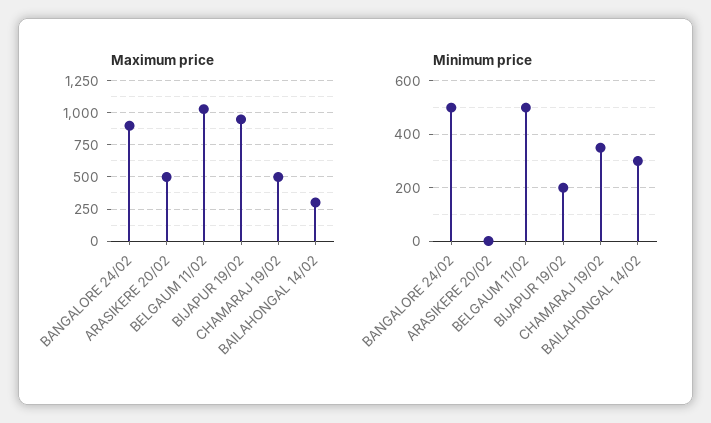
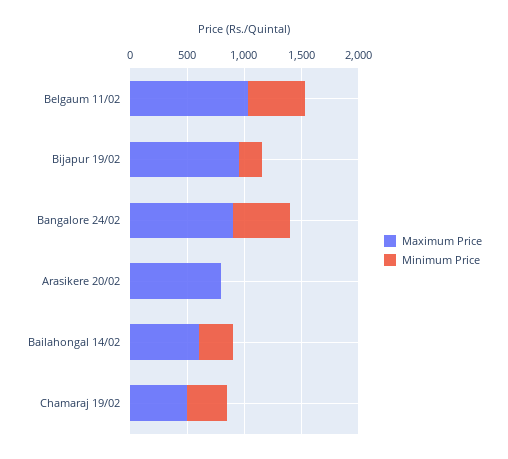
  {
    "Maximum price": {
      "BANGALORE 24/02": 900,
-     "ARASIKERE 20/02": 500,
+     "ARASIKERE 20/02": 800,
      "BELGAUM 11/02": 1050,
      "BIJAPUR 19/02": 950,
      "CHAMARAJ 19/02": 500,
-     "BAILAHONGAL 14/02": 300
+     "BAILAHONGAL 14/02": 600
    },
    "Minimum price": {
      "BANGALORE 24/02": 500,
      "ARASIKERE 20/02": 0,
      "BELGAUM 11/02": 500,
      "BIJAPUR 19/02": 200,
      "CHAMARAJ 19/02": 350,
      "BAILAHONGAL 14/02": 300
    }
  }

